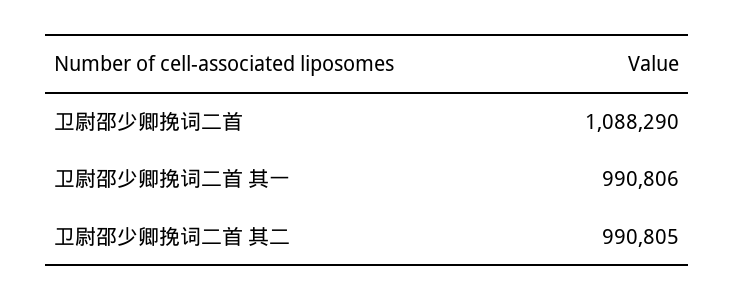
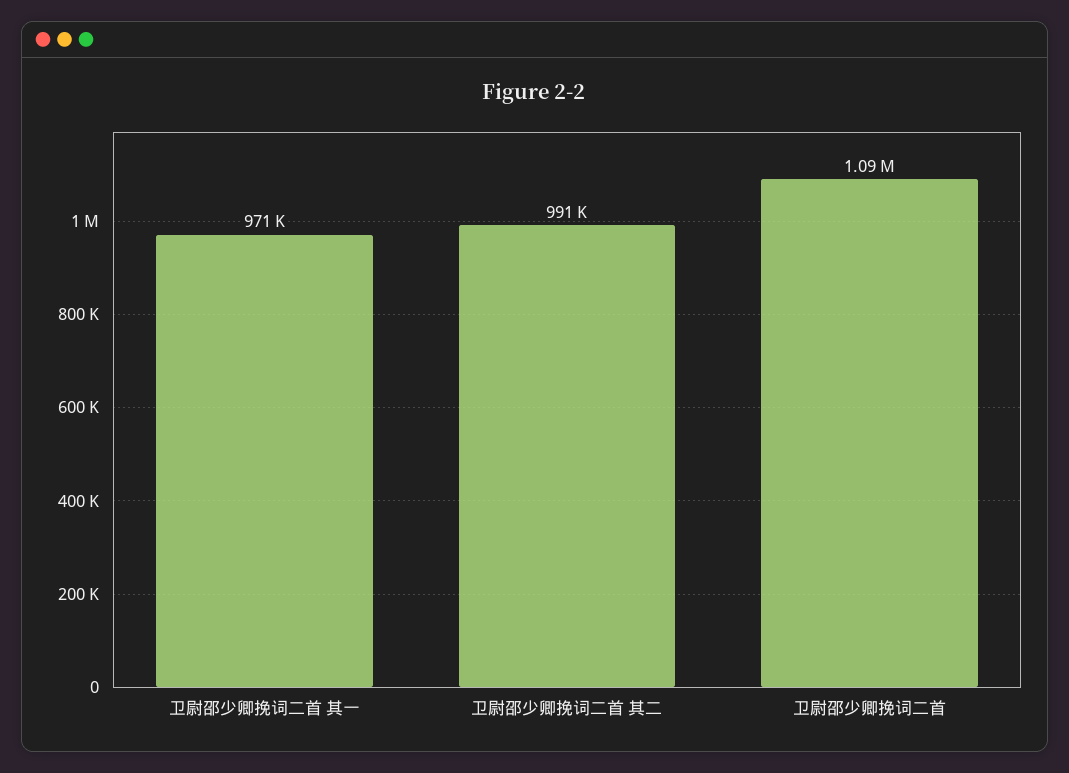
  {
    "卫尉邵少卿挽词二首": 1088290,
-   "卫尉邵少卿挽词二首 其一": 990806,
+   "卫尉邵少卿挽词二首 其一": 971000,
    "卫尉邵少卿挽词二首 其二": 990805
  }

